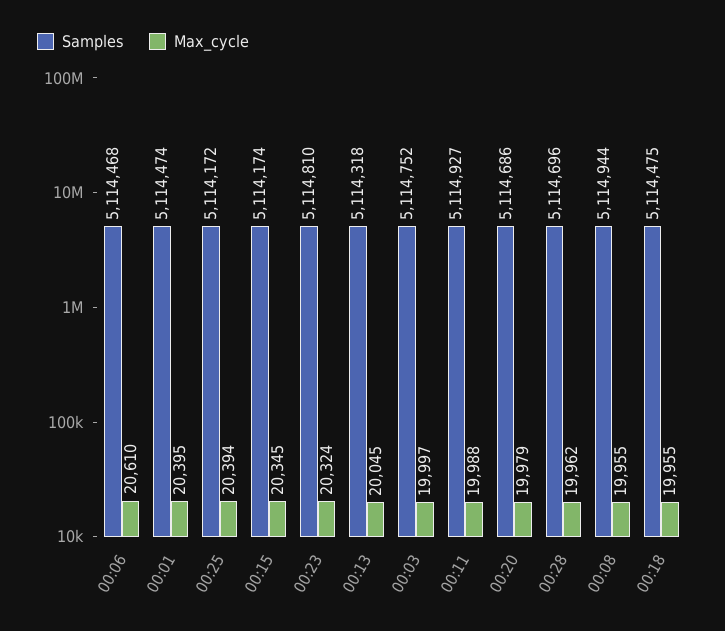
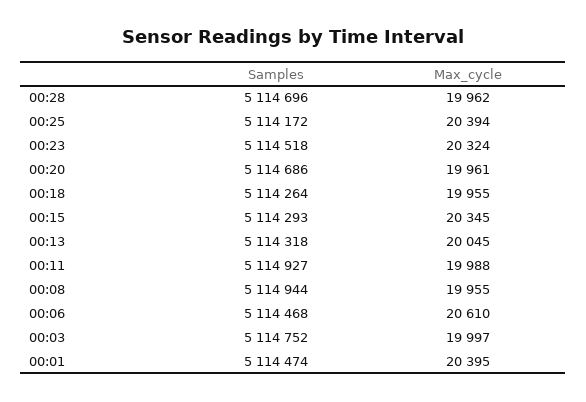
  {
    "Samples": {
      "00:06": 5114468,
      "00:01": 5114474,
      "00:25": 5114172,
-     "00:15": 5114174,
+     "00:15": 5114293,
-     "00:23": 5114810,
+     "00:23": 5114518,
      "00:13": 5114318,
      "00:03": 5114752,
      "00:11": 5114927,
      "00:20": 5114686,
      "00:28": 5114696,
      "00:08": 5114944,
-     "00:18": 5114475
+     "00:18": 5114264
    },
    "Max_cycle": {
      "00:06": 20610,
      "00:01": 20395,
      "00:25": 20394,
      "00:15": 20345,
      "00:23": 20324,
      "00:13": 20045,
      "00:03": 19997,
      "00:11": 19988,
-     "00:20": 19979,
+     "00:20": 19961,
      "00:28": 19962,
      "00:08": 19955,
      "00:18": 19955
    }
  }

